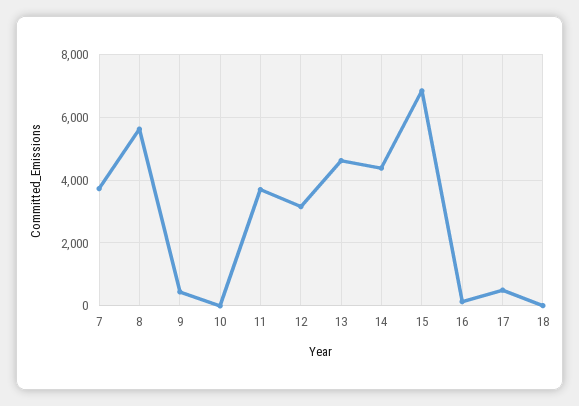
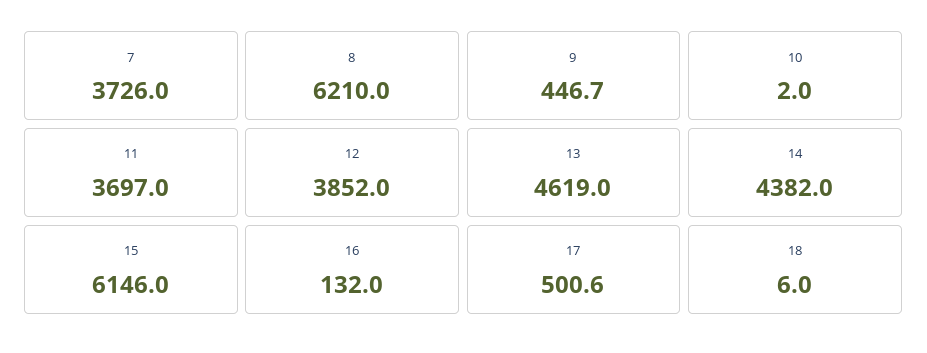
  {
    "7": 3726,
-   "8": 5600,
+   "8": 6210,
    "9": 446.7,
    "10": 2,
    "11": 3697,
-   "12": 3200,
+   "12": 3852,
    "13": 4619,
    "14": 4382,
-   "15": 6800,
+   "15": 6146,
    "16": 132,
    "17": 500.6,
    "18": 6
  }

